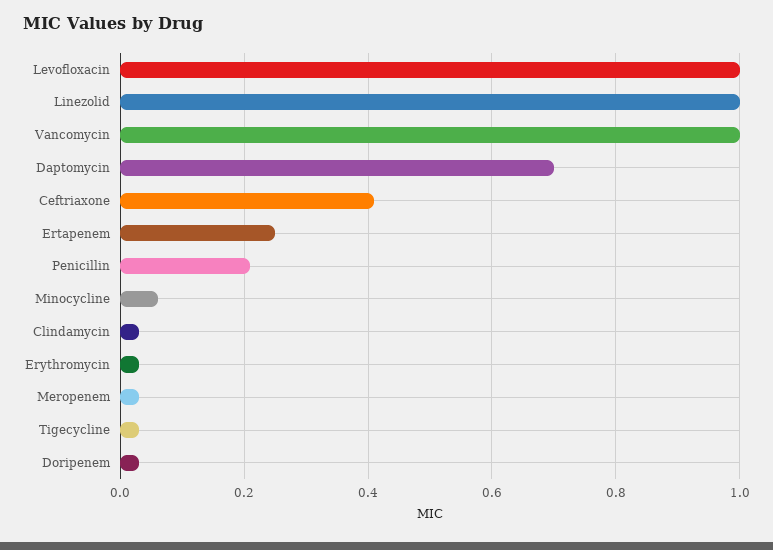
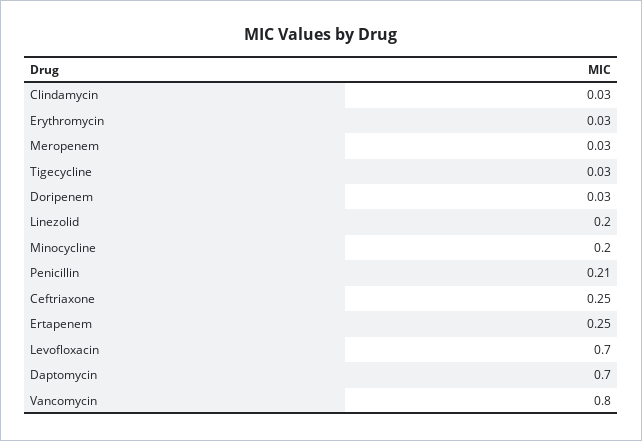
  {
-   "Levofloxacin": 1,
+   "Levofloxacin": 0.7,
-   "Linezolid": 1,
+   "Linezolid": 0.2,
-   "Vancomycin": 1,
+   "Vancomycin": 0.8,
    "Daptomycin": 0.7,
-   "Ceftriaxone": 0.4,
+   "Ceftriaxone": 0.25,
    "Ertapenem": 0.25,
    "Penicillin": 0.21,
-   "Minocycline": 0.05,
+   "Minocycline": 0.2,
    "Clindamycin": 0.03,
    "Erythromycin": 0.03,
    "Meropenem": 0.03,
    "Tigecycline": 0.03,
    "Doripenem": 0.03
  }

